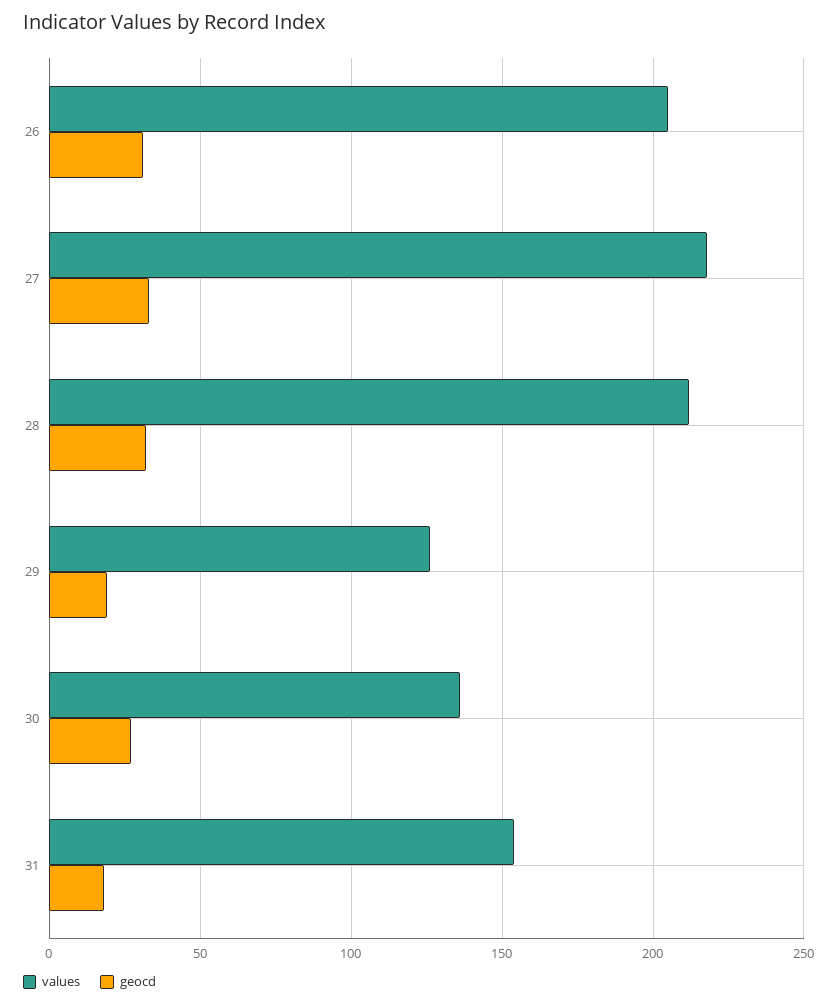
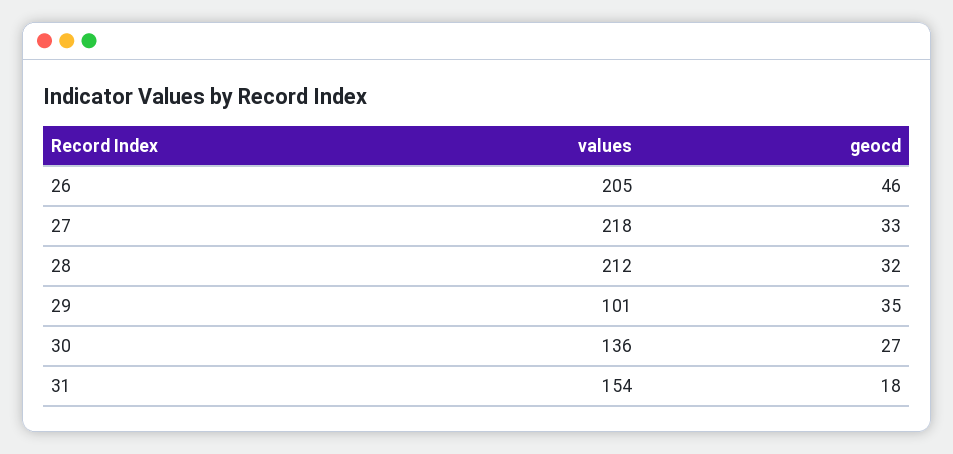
  {
    "values": {
      "26": 205,
      "27": 218,
      "28": 212,
-     "29": 125,
+     "29": 101,
      "30": 136,
      "31": 154
    },
    "geocd": {
-     "26": 30,
+     "26": 46,
      "27": 33,
      "28": 32,
-     "29": 20,
+     "29": 35,
      "30": 27,
      "31": 18
    }
  }

